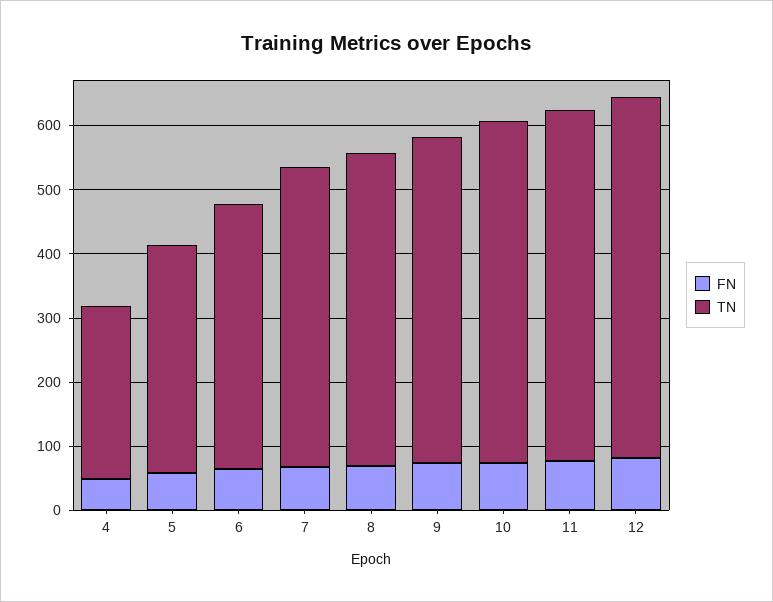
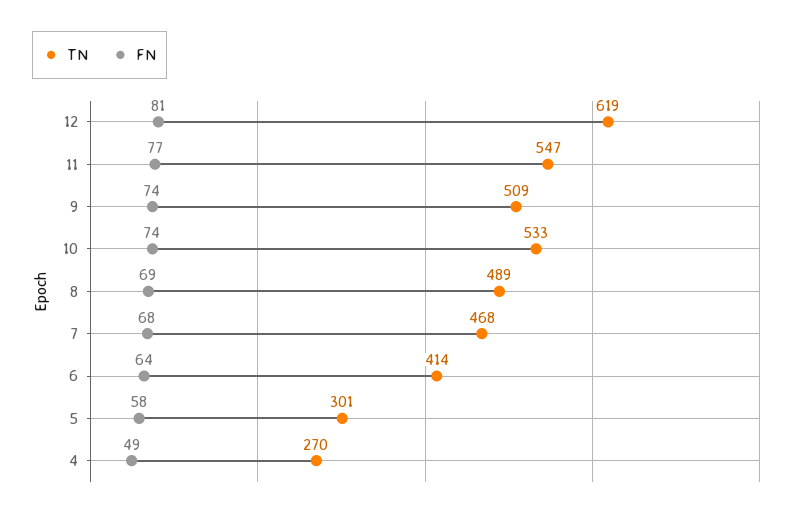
  {
    "FN": {
      "4": 49,
      "5": 58,
      "6": 64,
      "7": 68,
      "8": 69,
      "9": 74,
      "10": 74,
      "11": 77,
      "12": 81
    },
    "TN": {
      "4": 270,
-     "5": 360,
+     "5": 301,
      "6": 414,
      "7": 468,
      "8": 489,
      "9": 509,
      "10": 533,
      "11": 547,
-     "12": 560
+     "12": 619
    }
  }

